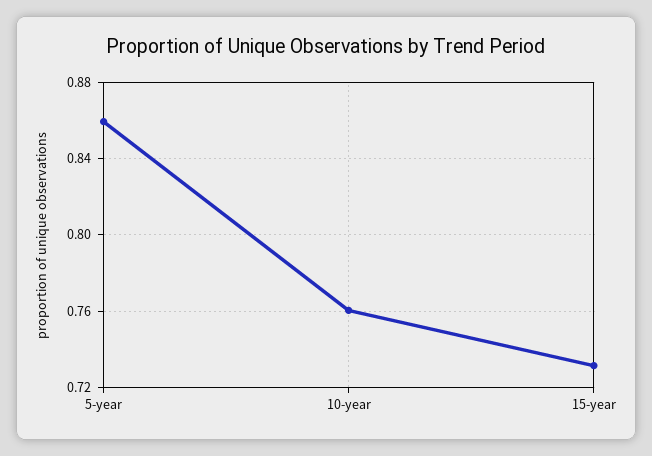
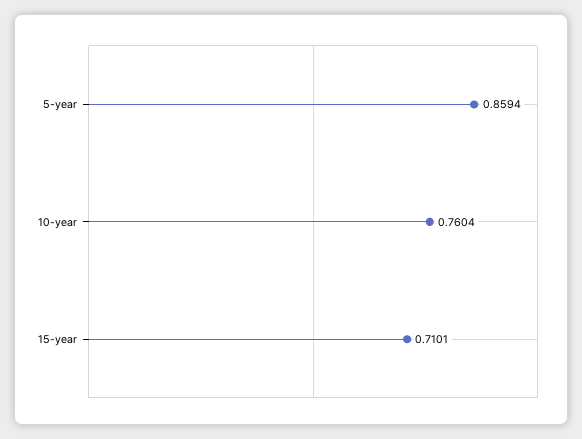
  {
    "5-year": 0.8594,
    "10-year": 0.7604,
-   "15-year": 0.73
+   "15-year": 0.7101
  }

